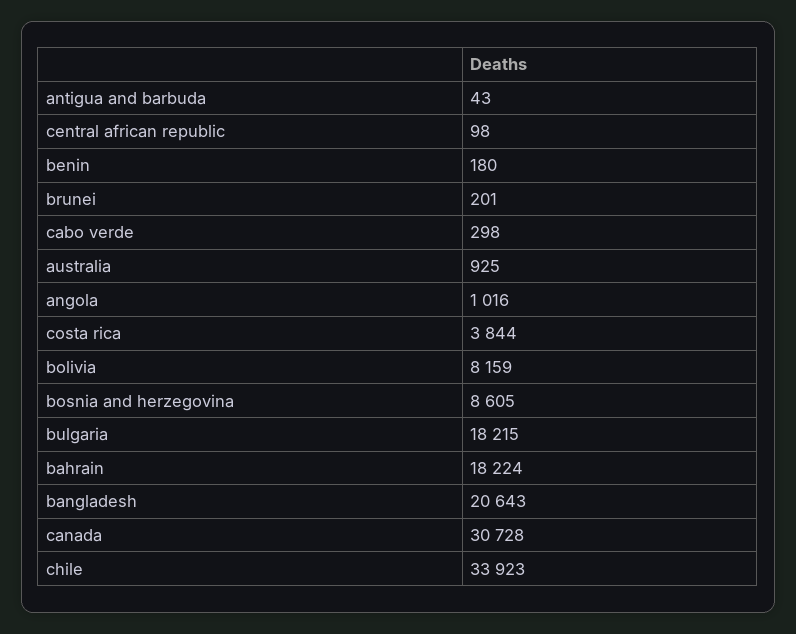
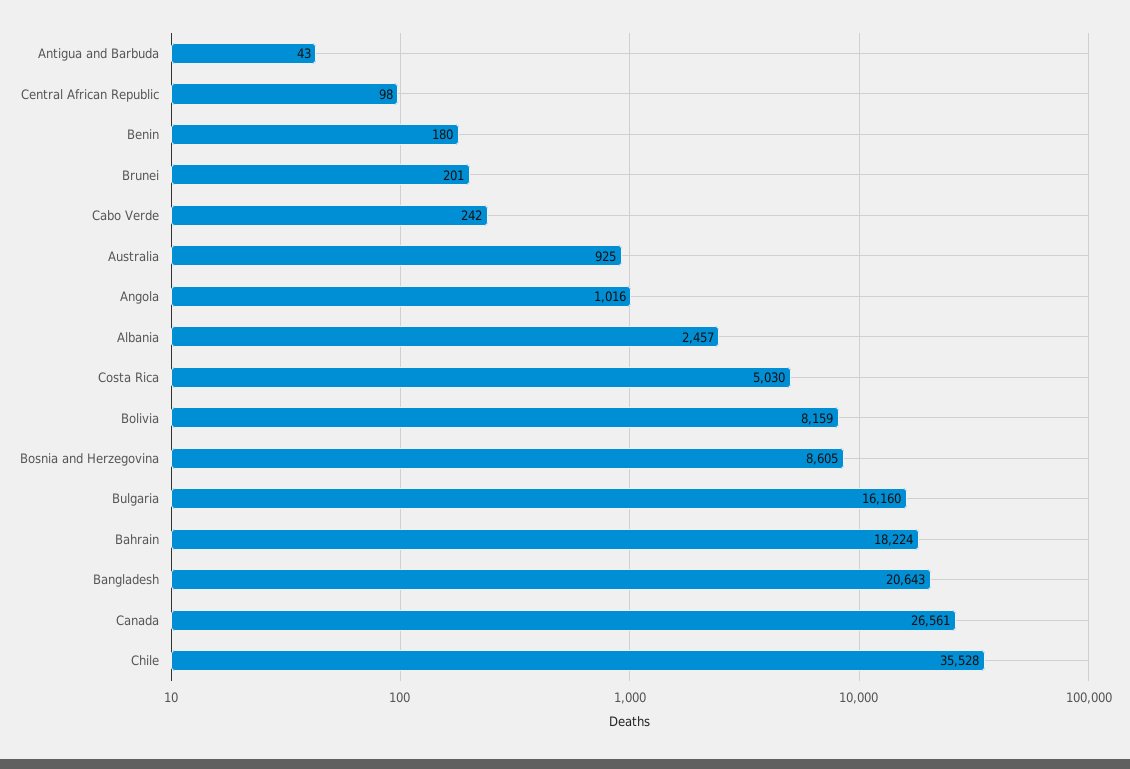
  {
    "antigua and barbuda": 43,
    "central african republic": 98,
    "benin": 180,
    "brunei": 201,
-   "cabo verde": 298,
+   "cabo verde": 242,
    "australia": 925,
    "angola": 1016,
-   "costa rica": 3844,
+   "costa rica": 5030,
    "bolivia": 8159,
    "bosnia and herzegovina": 8605,
-   "bulgaria": 18215,
+   "bulgaria": 16160,
    "bahrain": 18224,
    "bangladesh": 20643,
-   "canada": 30728,
+   "canada": 26561,
-   "chile": 33923
+   "chile": 35528,
+   "Albania": 2457
  }

